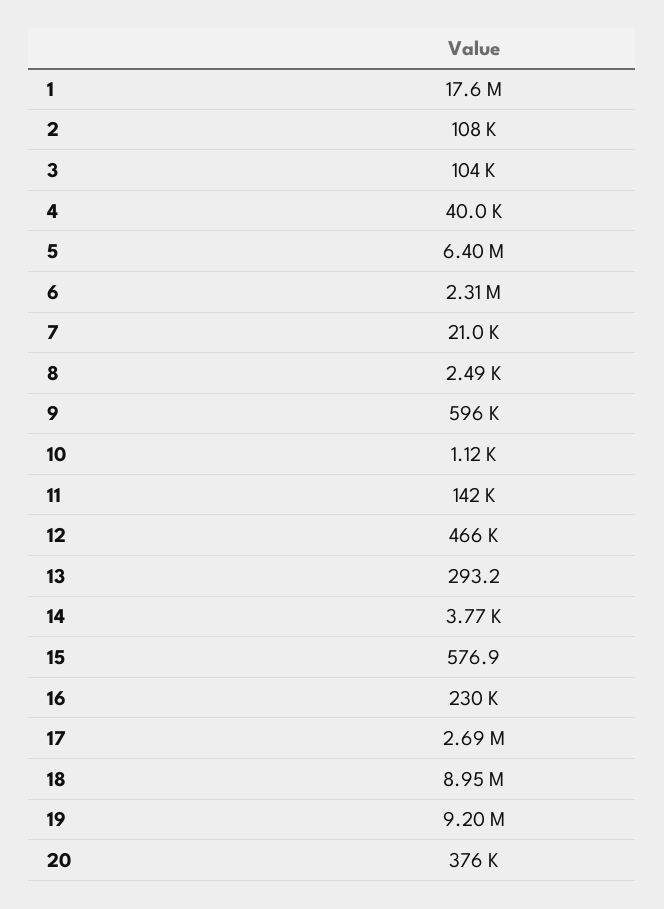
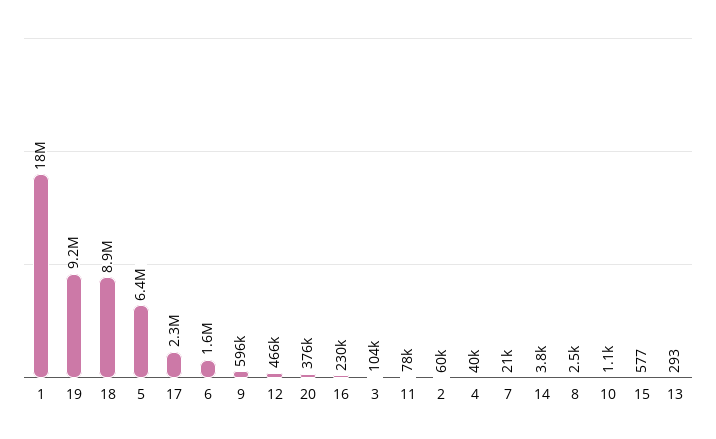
  {
    "1": 17600000,
-   "2": 108000,
+   "2": 60000,
    "3": 104000,
    "4": 40000,
    "5": 6400000,
-   "6": 2310000,
+   "6": 1600000,
    "7": 21000,
    "8": 2490,
    "9": 596000,
    "10": 1120,
-   "11": 142000,
+   "11": 78000,
    "12": 466000,
    "13": 293.2,
    "14": 3770,
    "15": 576.9,
    "16": 230000,
-   "17": 2690000,
+   "17": 2300000,
    "18": 8950000,
    "19": 9200000,
    "20": 376000
  }

